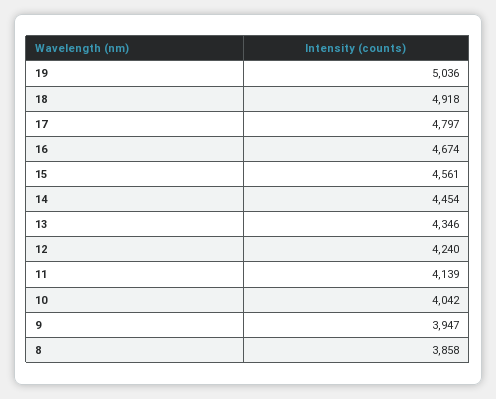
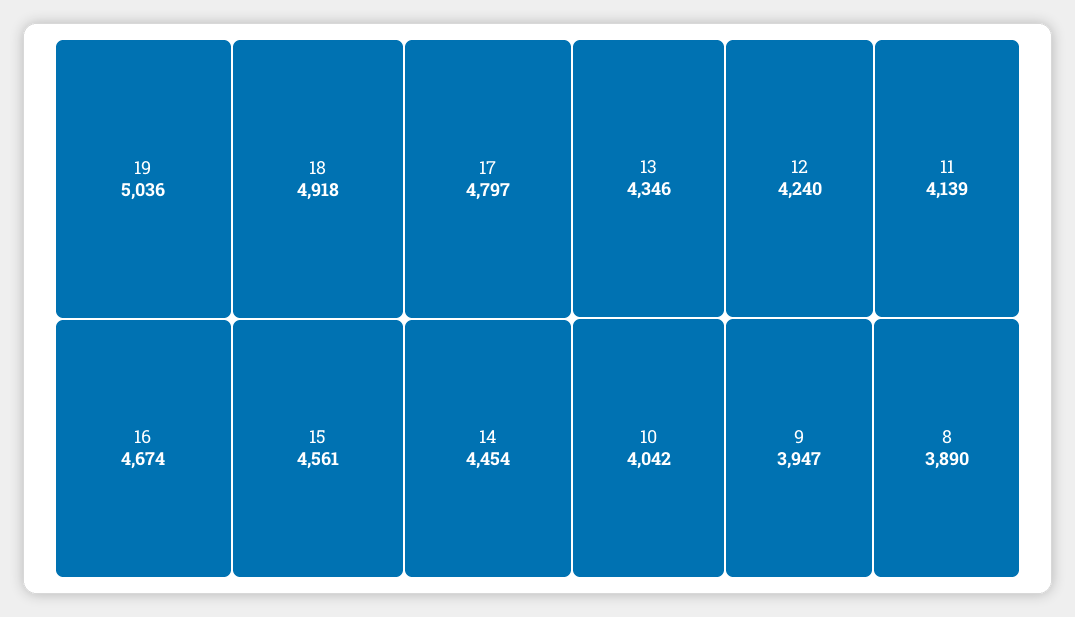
  {
    "19": 5036,
    "18": 4918,
    "17": 4797,
    "16": 4674,
    "15": 4561,
    "14": 4454,
    "13": 4346,
    "12": 4240,
    "11": 4139,
    "10": 4042,
    "9": 3947,
-   "8": 3858
+   "8": 3890
  }

